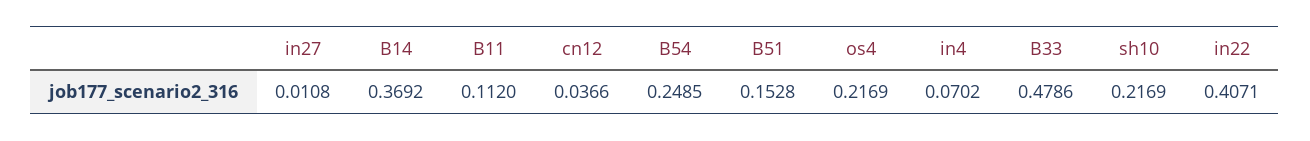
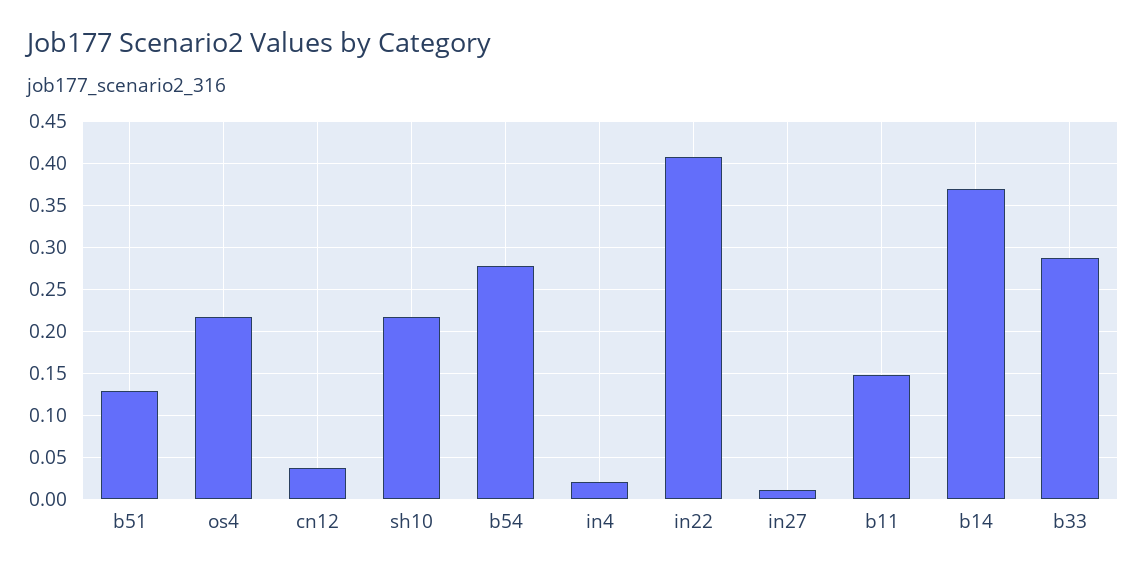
  {
    "in27": 0.0108,
    "B14": 0.3692,
-   "B11": 0.112,
+   "B11": 0.15,
    "cn12": 0.0366,
-   "B54": 0.2485,
+   "B54": 0.28,
-   "B51": 0.1528,
+   "B51": 0.13,
    "os4": 0.2169,
-   "in4": 0.0702,
+   "in4": 0.02,
-   "B33": 0.4786,
+   "B33": 0.29,
    "sh10": 0.2169,
    "in22": 0.4071
  }

